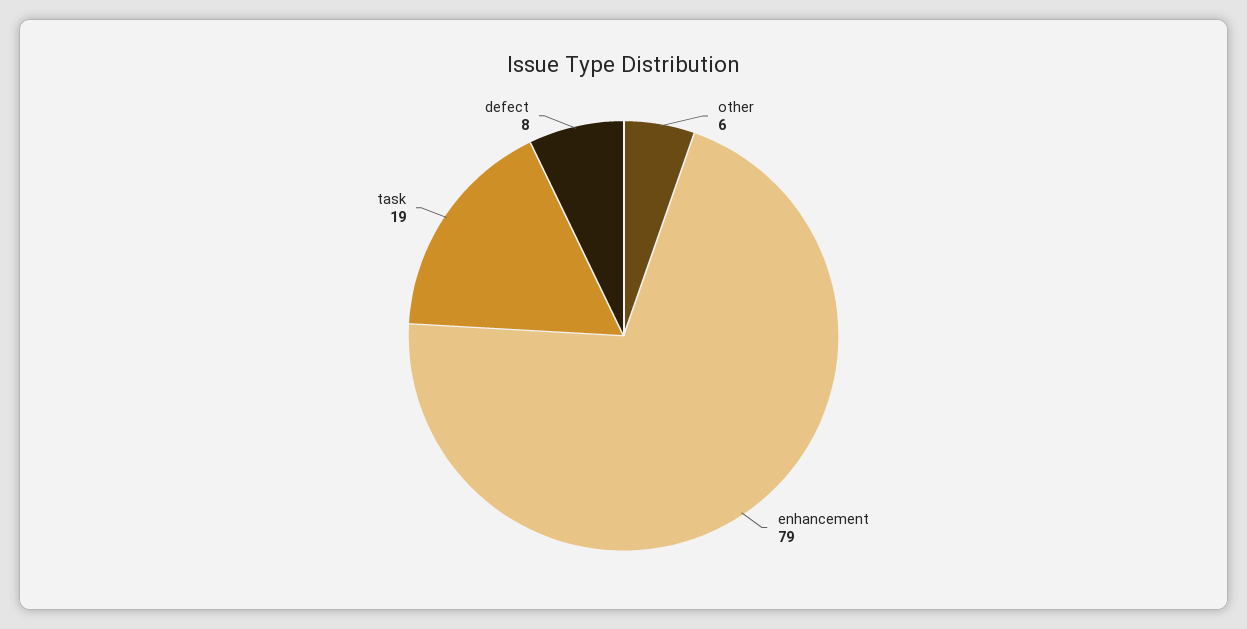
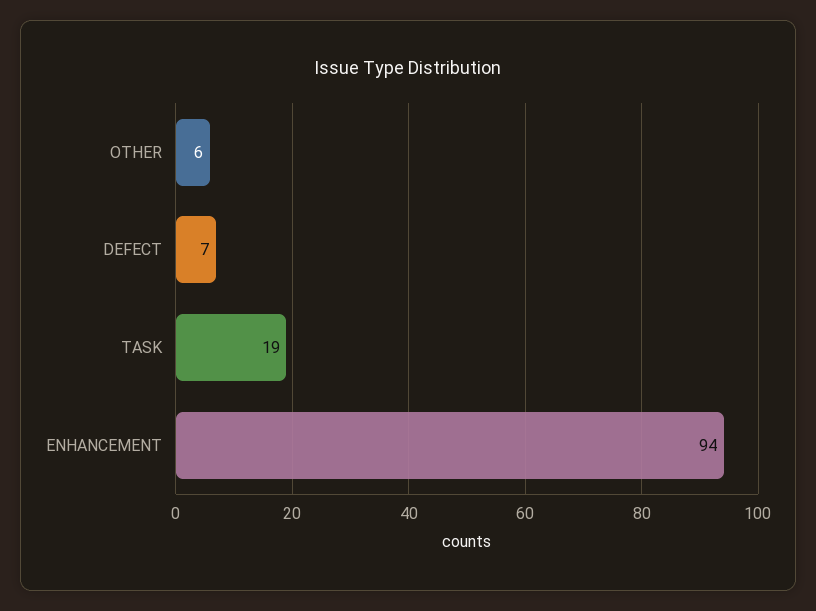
  {
    "other": 6,
-   "enhancement": 79,
+   "enhancement": 94,
    "task": 19,
-   "defect": 8
+   "defect": 7
  }

